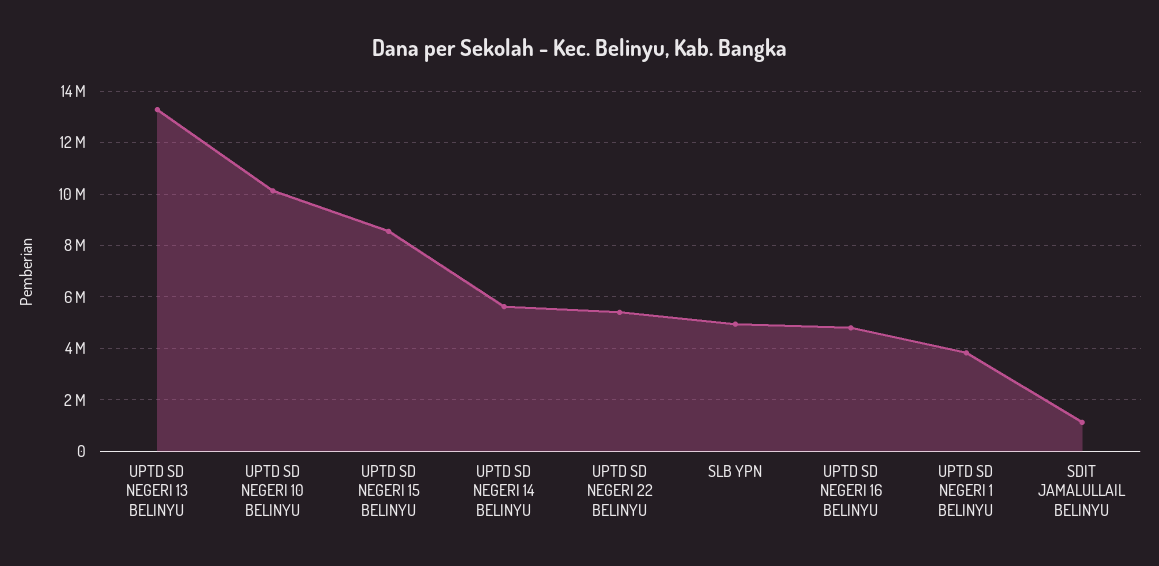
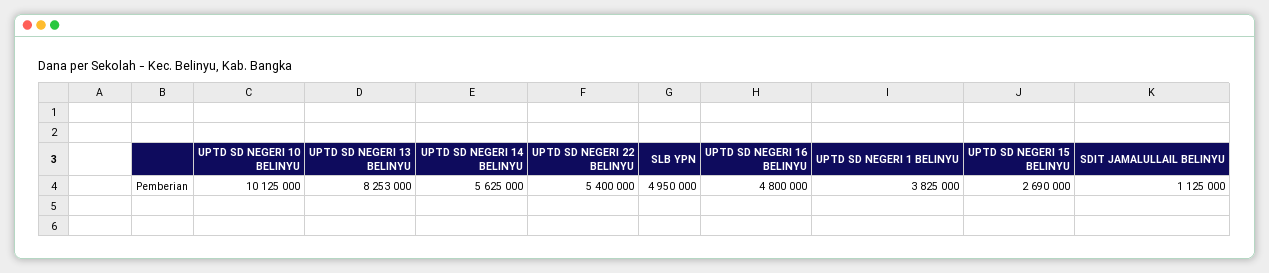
  {
-   "UPTD SD NEGERI 13 BELINYU": 13250000,
+   "UPTD SD NEGERI 13 BELINYU": 8253000,
    "UPTD SD NEGERI 10 BELINYU": 10125000,
-   "UPTD SD NEGERI 15 BELINYU": 8500000,
+   "UPTD SD NEGERI 15 BELINYU": 2690000,
    "UPTD SD NEGERI 14 BELINYU": 5625000,
    "UPTD SD NEGERI 22 BELINYU": 5400000,
    "SLB YPN": 4950000,
    "UPTD SD NEGERI 16 BELINYU": 4800000,
    "UPTD SD NEGERI 1 BELINYU": 3825000,
    "SDIT JAMALULLAIL BELINYU": 1125000
  }

